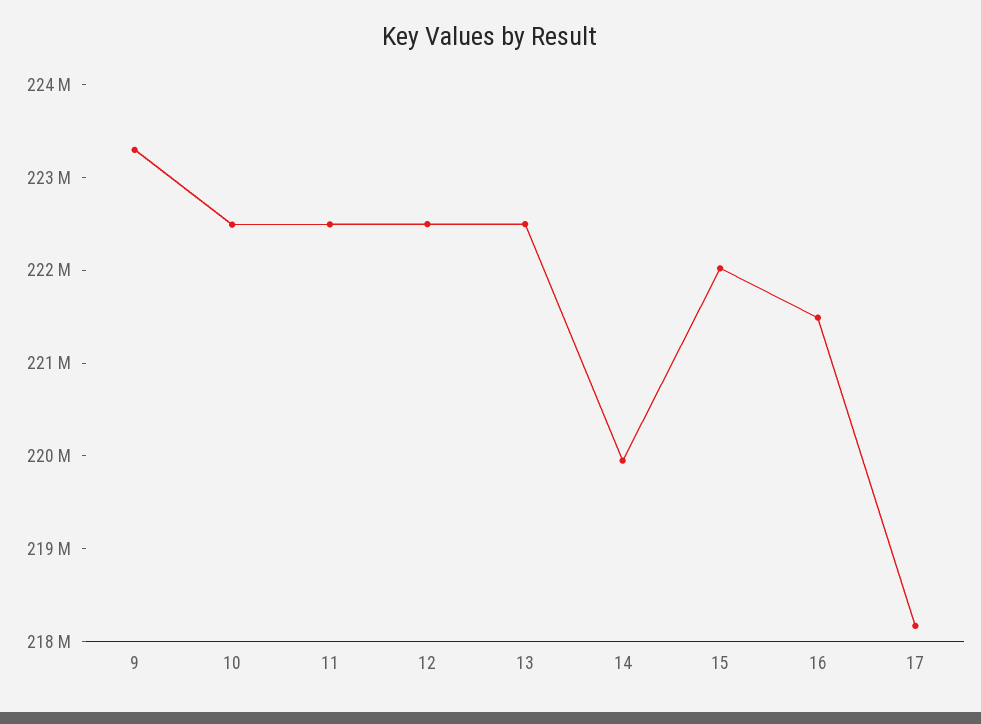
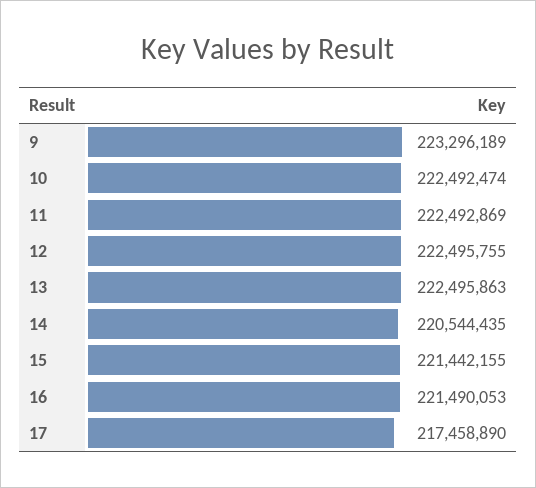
  {
    "9": 223296189,
    "10": 222492474,
    "11": 222492869,
    "12": 222495755,
    "13": 222495863,
-   "14": 220000000,
+   "14": 220544435,
-   "15": 222000000,
+   "15": 221442155,
    "16": 221490053,
-   "17": 218200000
+   "17": 217458890
  }

